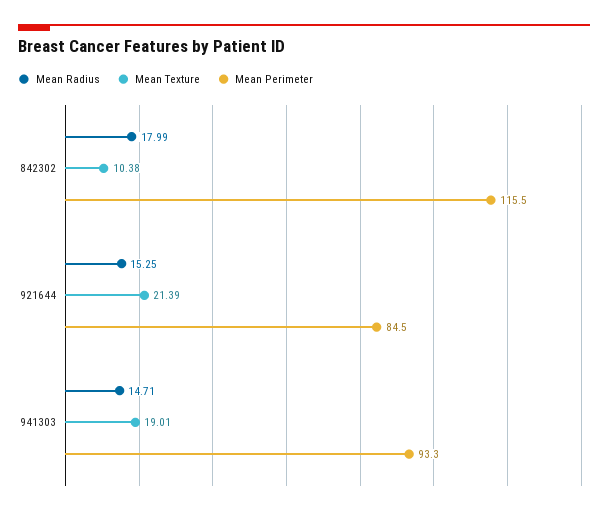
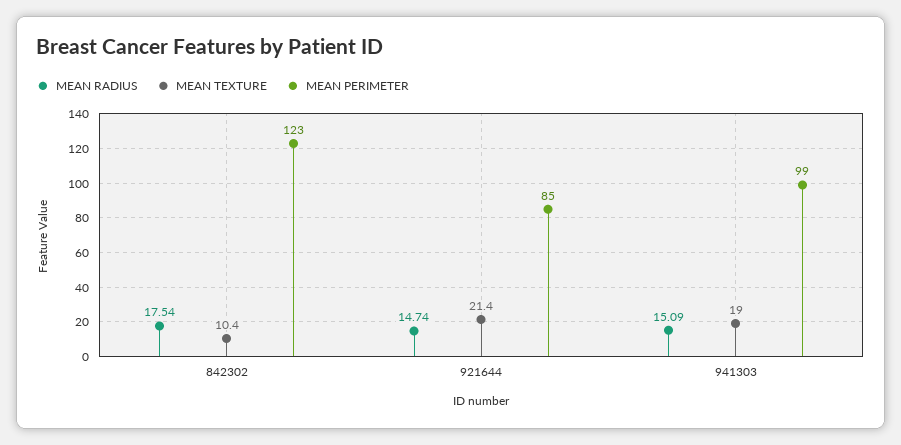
  {
    "Mean Radius": {
-     "842302": 17.99,
+     "842302": 17.54,
-     "921644": 15.25,
+     "921644": 14.74,
-     "941303": 14.71
+     "941303": 15.09
    },
    "Mean Texture": {
      "842302": 10.38,
      "921644": 21.39,
      "941303": 19.01
    },
    "Mean Perimeter": {
-     "842302": 115.5,
+     "842302": 123,
      "921644": 84.5,
-     "941303": 93.3
+     "941303": 99
    }
  }

